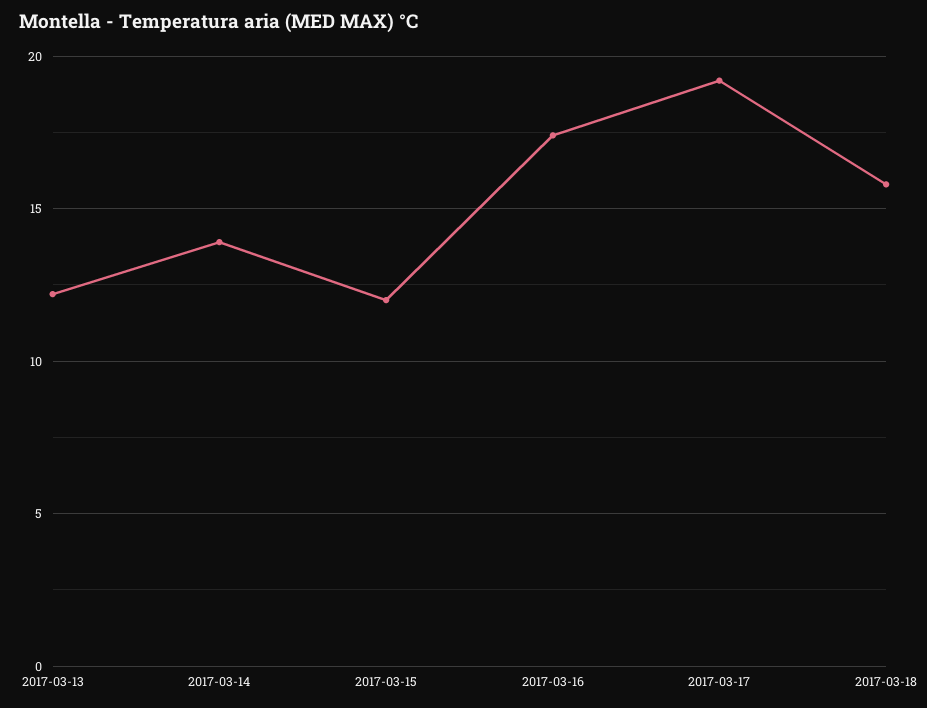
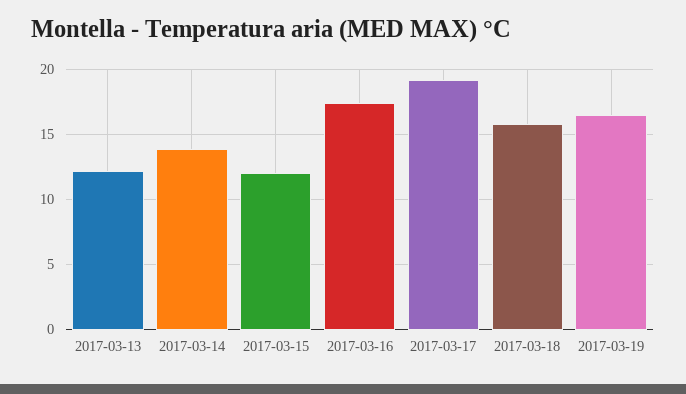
  {
    "2017-03-13": 12,
    "2017-03-14": 14,
    "2017-03-15": 12,
    "2017-03-16": 17.5,
    "2017-03-17": 19,
-   "2017-03-18": 16
+   "2017-03-18": 16,
+   "2017-03-19": 16.5
  }

